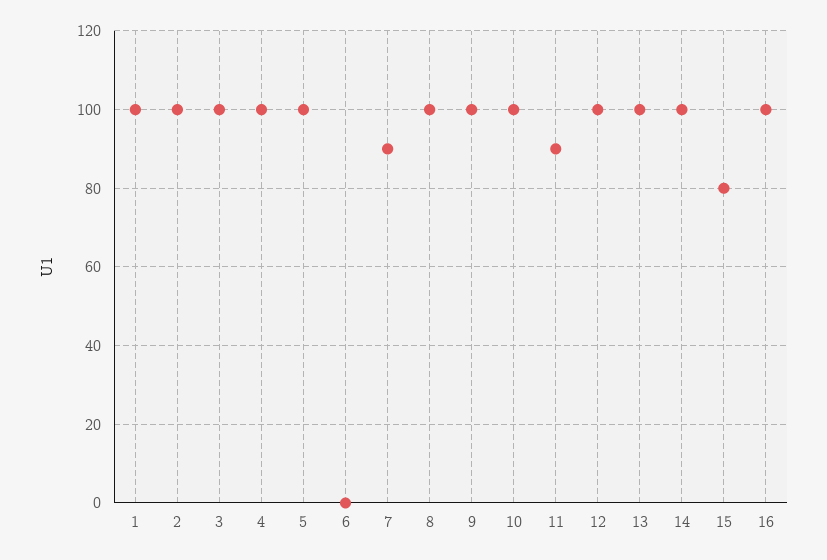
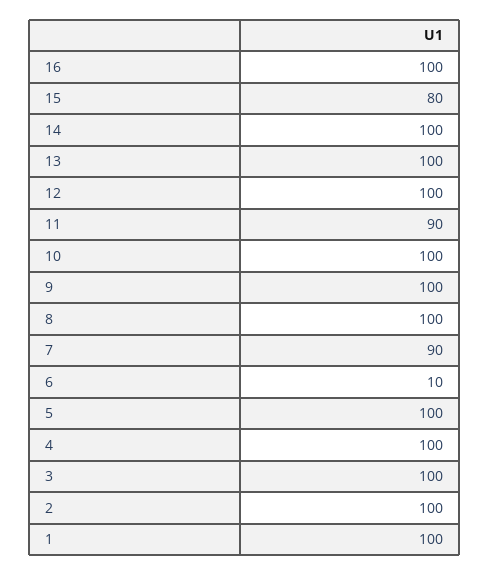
  {
    "1": 100,
    "2": 100,
    "3": 100,
    "4": 100,
    "5": 100,
-   "6": 0,
+   "6": 10,
    "7": 90,
    "8": 100,
    "9": 100,
    "10": 100,
    "11": 90,
    "12": 100,
    "13": 100,
    "14": 100,
    "15": 80,
    "16": 100
  }

